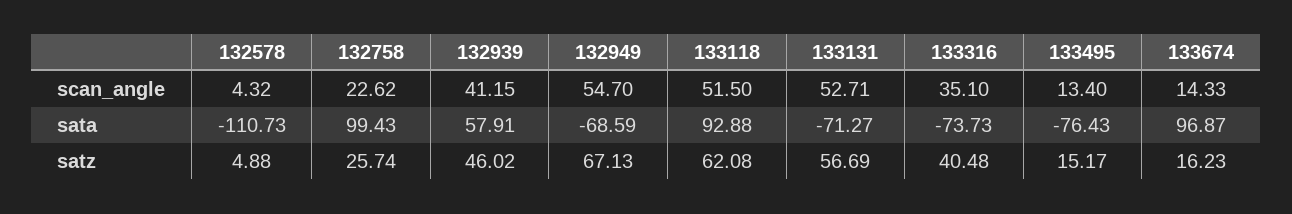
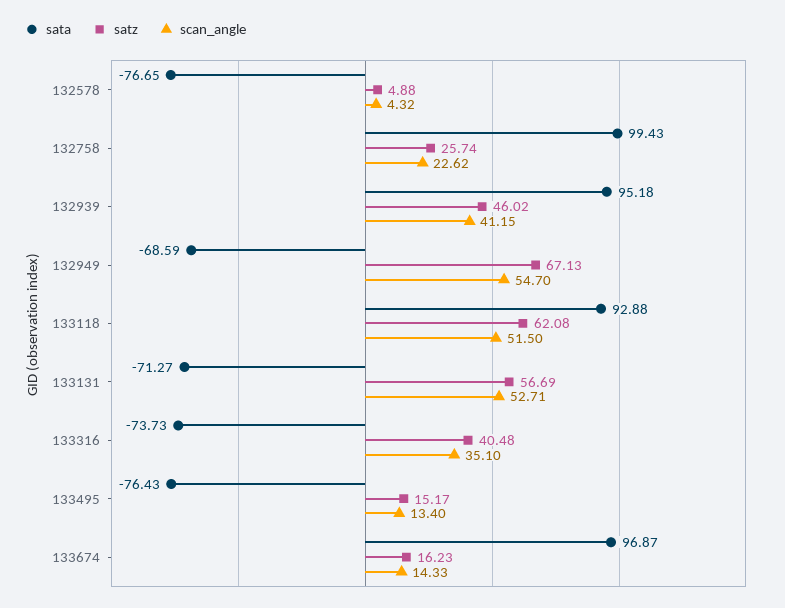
  {
    "scan_angle": {
      "132578": 4.32,
      "132758": 22.62,
      "132939": 41.15,
      "132949": 54.7,
      "133118": 51.5,
      "133131": 52.71,
      "133316": 35.1,
      "133495": 13.4,
      "133674": 14.33
    },
    "sata": {
-     "132578": -110.73,
+     "132578": -76.65,
      "132758": 99.43,
-     "132939": 57.91,
+     "132939": 95.18,
      "132949": -68.59,
      "133118": 92.88,
      "133131": -71.27,
      "133316": -73.73,
      "133495": -76.43,
      "133674": 96.87
    },
    "satz": {
      "132578": 4.88,
      "132758": 25.74,
      "132939": 46.02,
      "132949": 67.13,
      "133118": 62.08,
      "133131": 56.69,
      "133316": 40.48,
      "133495": 15.17,
      "133674": 16.23
    }
  }

